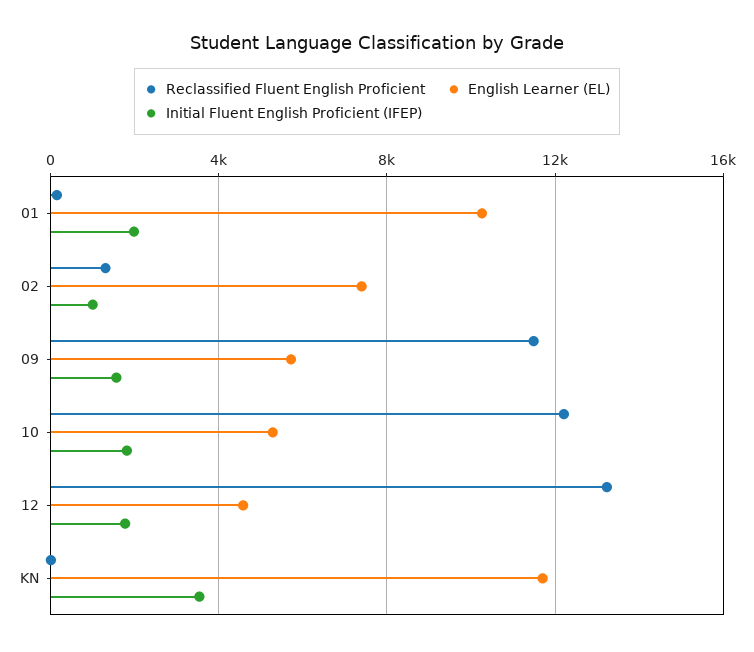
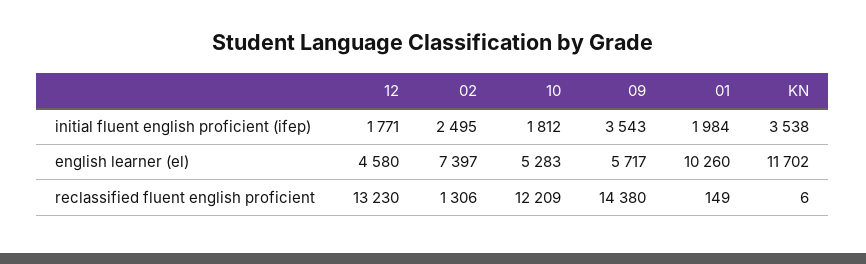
  {
    "Reclassified Fluent English Proficient": {
      "01": 149,
      "02": 1306,
-     "09": 11500,
+     "09": 14380,
      "10": 12209,
      "12": 13230,
      "KN": 6
    },
    "English Learner (EL)": {
      "01": 10260,
      "02": 7397,
      "09": 5717,
      "10": 5283,
      "12": 4580,
      "KN": 11702
    },
    "Initial Fluent English Proficient (IFEP)": {
      "01": 1984,
-     "02": 1000,
+     "02": 2495,
-     "09": 1500,
+     "09": 3543,
      "10": 1812,
      "12": 1771,
      "KN": 3538
    }
  }

